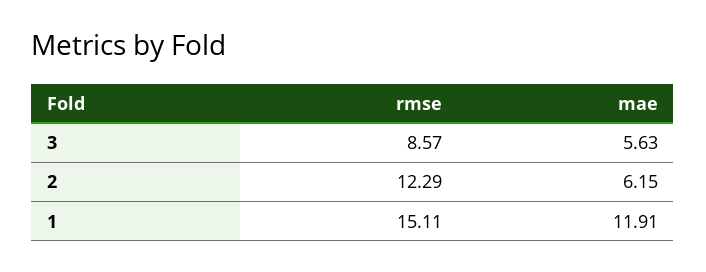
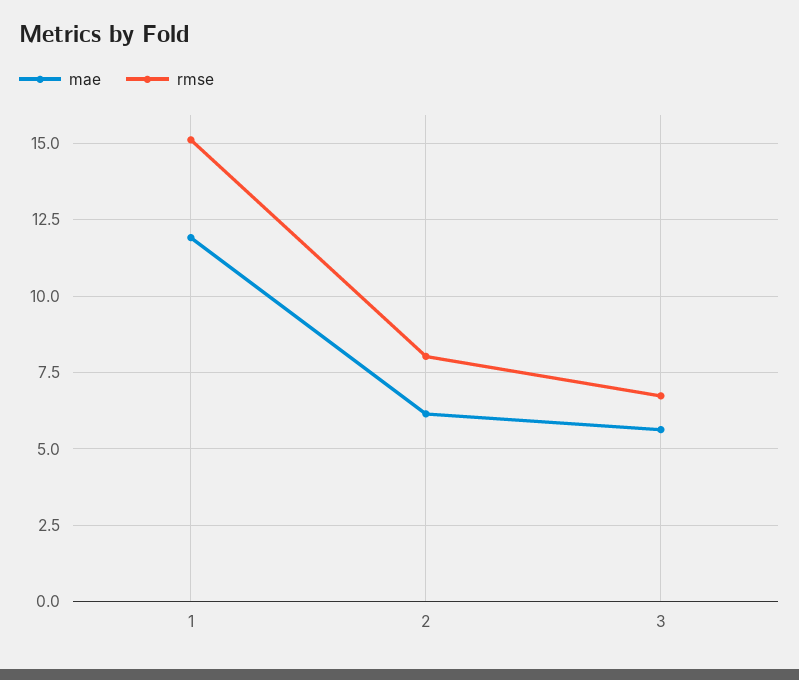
  {
    "rmse": {
-     "3": 8.57,
+     "3": 6.75,
-     "2": 12.29,
+     "2": 8,
      "1": 15.11
    },
    "mae": {
      "3": 5.63,
      "2": 6.15,
      "1": 11.91
    }
  }

